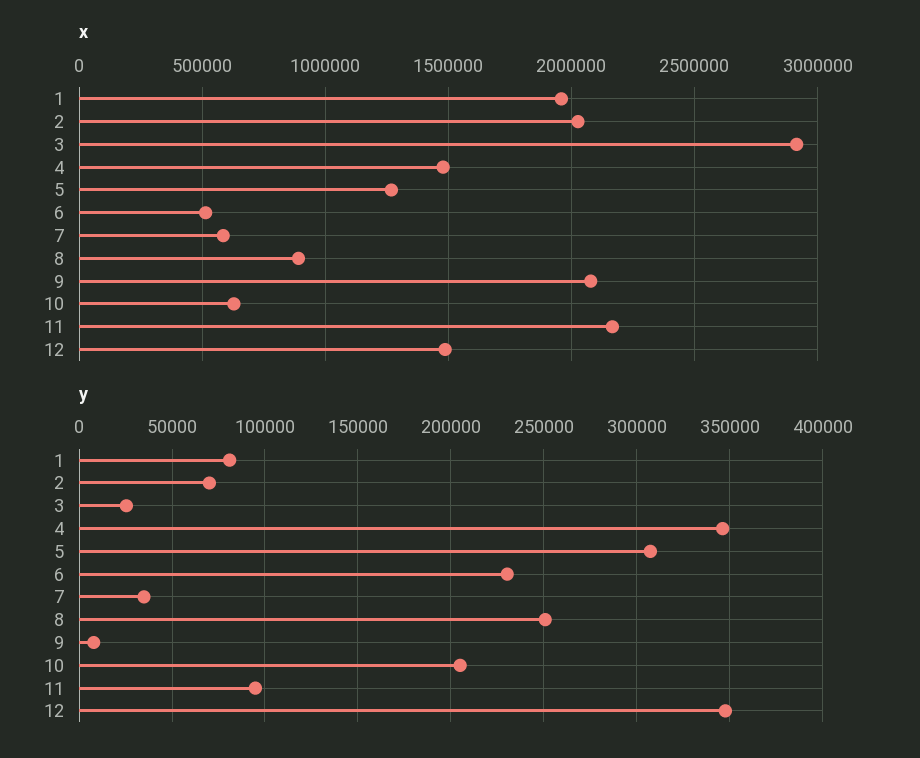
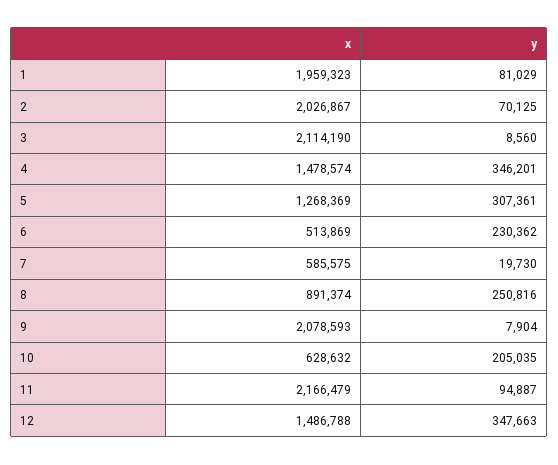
  {
    "x": {
      "1": 1959323,
      "2": 2026867,
-     "3": 2900000,
+     "3": 2114190,
      "4": 1478574,
      "5": 1268369,
      "6": 513869,
      "7": 585575,
      "8": 891374,
      "9": 2078593,
      "10": 628632,
      "11": 2166479,
      "12": 1486788
    },
    "y": {
      "1": 81029,
      "2": 70125,
-     "3": 25000,
+     "3": 8560,
      "4": 346201,
      "5": 307361,
      "6": 230362,
-     "7": 35000,
+     "7": 19730,
      "8": 250816,
      "9": 7904,
      "10": 205035,
      "11": 94887,
      "12": 347663
    }
  }

